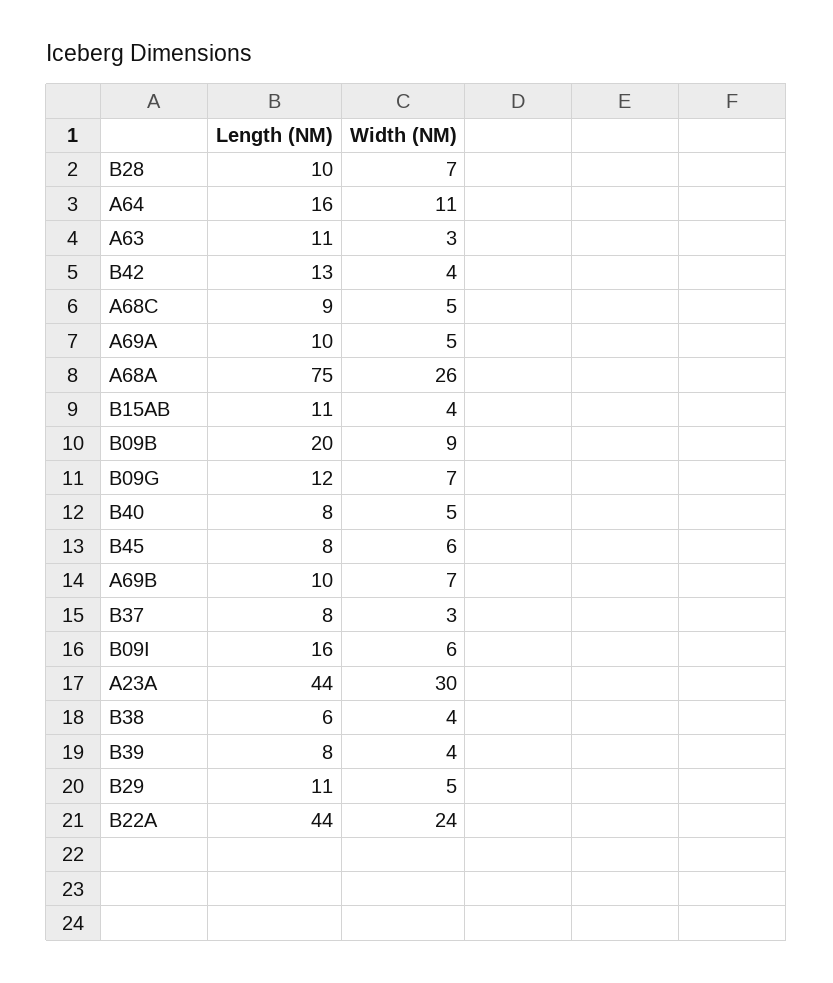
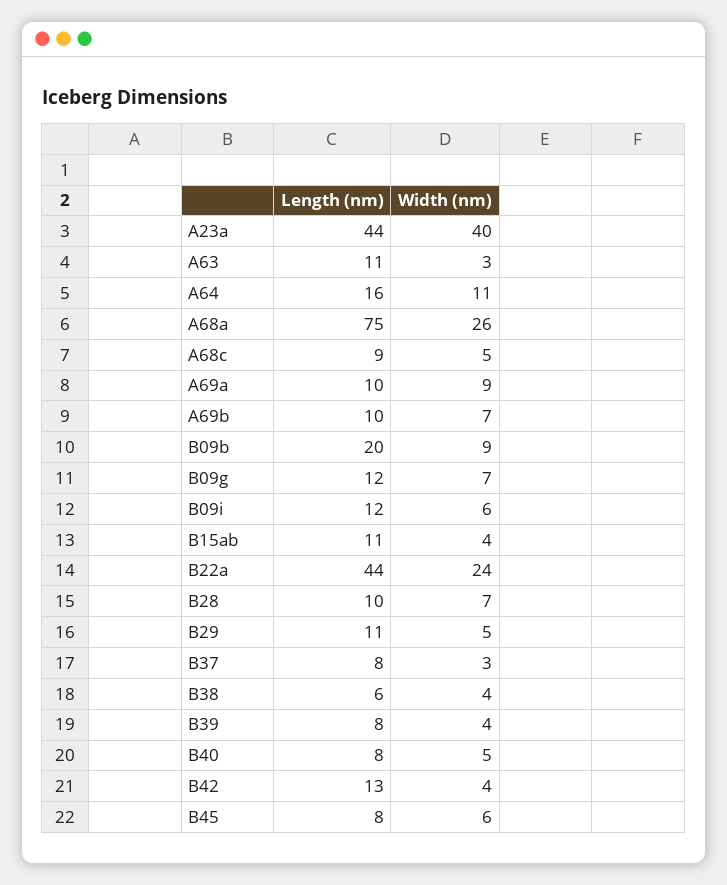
  {
    "Length (NM)": {
      "B28": 10,
      "A64": 16,
      "A63": 11,
      "B42": 13,
      "A68C": 9,
      "A69A": 10,
      "A68A": 75,
      "B15AB": 11,
      "B09B": 20,
      "B09G": 12,
      "B40": 8,
      "B45": 8,
      "A69B": 10,
      "B37": 8,
-     "B09I": 16,
+     "B09I": 12,
      "A23A": 44,
      "B38": 6,
      "B39": 8,
      "B29": 11,
      "B22A": 44
    },
    "Width (NM)": {
      "B28": 7,
      "A64": 11,
      "A63": 3,
      "B42": 4,
      "A68C": 5,
-     "A69A": 5,
+     "A69A": 9,
      "A68A": 26,
      "B15AB": 4,
      "B09B": 9,
      "B09G": 7,
      "B40": 5,
      "B45": 6,
      "A69B": 7,
      "B37": 3,
      "B09I": 6,
-     "A23A": 30,
+     "A23A": 40,
      "B38": 4,
      "B39": 4,
      "B29": 5,
      "B22A": 24
    }
  }

